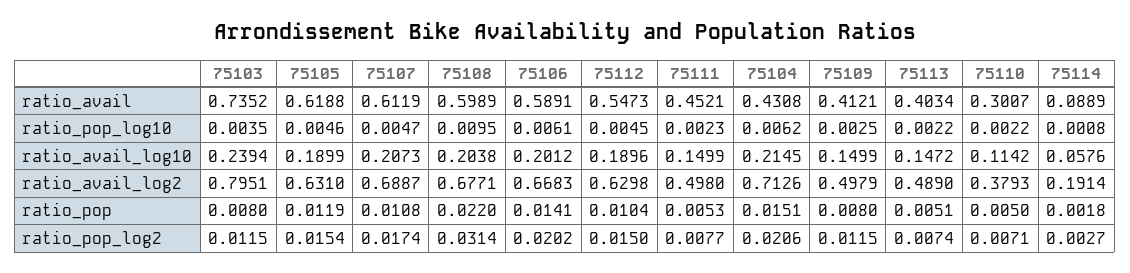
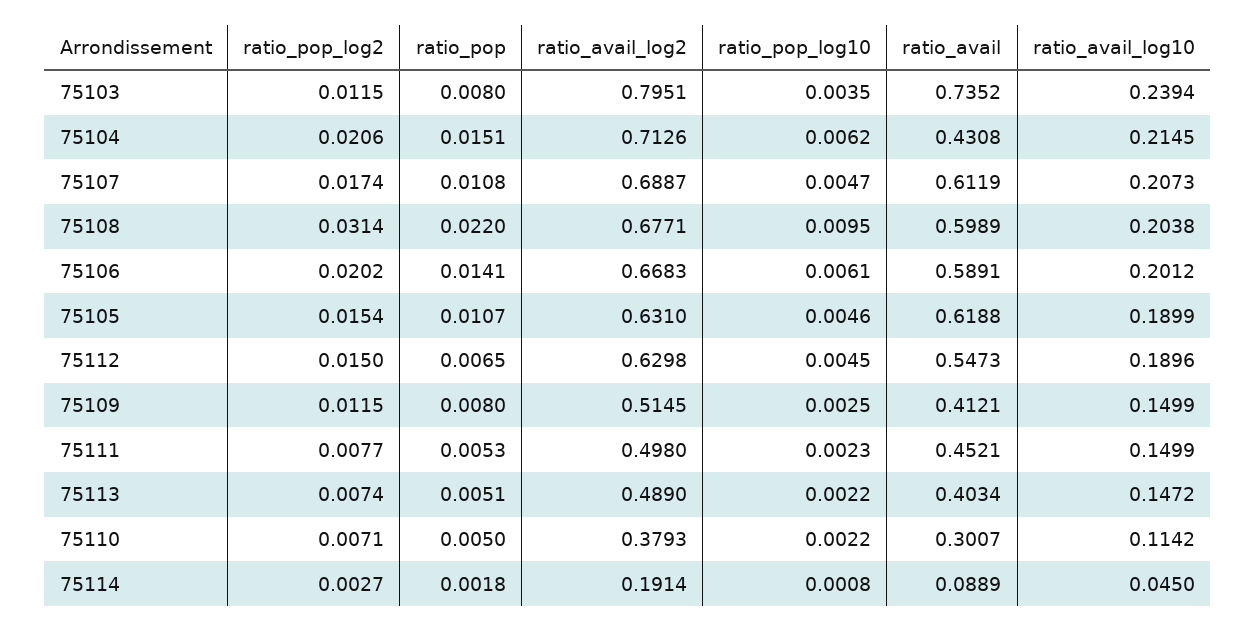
  {
    "75103": {
      "ratio_avail": 0.7352,
      "ratio_pop_log10": 0.0035,
      "ratio_avail_log10": 0.2394,
      "ratio_avail_log2": 0.7951,
      "ratio_pop": 0.008,
      "ratio_pop_log2": 0.0115
    },
    "75105": {
      "ratio_avail": 0.6188,
      "ratio_pop_log10": 0.0046,
      "ratio_avail_log10": 0.1899,
      "ratio_avail_log2": 0.631,
-     "ratio_pop": 0.0119,
+     "ratio_pop": 0.0107,
      "ratio_pop_log2": 0.0154
    },
    "75107": {
      "ratio_avail": 0.6119,
      "ratio_pop_log10": 0.0047,
      "ratio_avail_log10": 0.2073,
      "ratio_avail_log2": 0.6887,
      "ratio_pop": 0.0108,
      "ratio_pop_log2": 0.0174
    },
    "75108": {
      "ratio_avail": 0.5989,
      "ratio_pop_log10": 0.0095,
      "ratio_avail_log10": 0.2038,
      "ratio_avail_log2": 0.6771,
      "ratio_pop": 0.022,
      "ratio_pop_log2": 0.0314
    },
    "75106": {
      "ratio_avail": 0.5891,
      "ratio_pop_log10": 0.0061,
      "ratio_avail_log10": 0.2012,
      "ratio_avail_log2": 0.6683,
      "ratio_pop": 0.0141,
      "ratio_pop_log2": 0.0202
    },
    "75112": {
      "ratio_avail": 0.5473,
      "ratio_pop_log10": 0.0045,
      "ratio_avail_log10": 0.1896,
      "ratio_avail_log2": 0.6298,
-     "ratio_pop": 0.0104,
+     "ratio_pop": 0.0065,
      "ratio_pop_log2": 0.015
    },
    "75111": {
      "ratio_avail": 0.4521,
      "ratio_pop_log10": 0.0023,
      "ratio_avail_log10": 0.1499,
      "ratio_avail_log2": 0.498,
      "ratio_pop": 0.0053,
      "ratio_pop_log2": 0.0077
    },
    "75104": {
      "ratio_avail": 0.4308,
      "ratio_pop_log10": 0.0062,
      "ratio_avail_log10": 0.2145,
      "ratio_avail_log2": 0.7126,
      "ratio_pop": 0.0151,
      "ratio_pop_log2": 0.0206
    },
    "75109": {
      "ratio_avail": 0.4121,
      "ratio_pop_log10": 0.0025,
      "ratio_avail_log10": 0.1499,
-     "ratio_avail_log2": 0.4979,
+     "ratio_avail_log2": 0.5145,
      "ratio_pop": 0.008,
      "ratio_pop_log2": 0.0115
    },
    "75113": {
      "ratio_avail": 0.4034,
      "ratio_pop_log10": 0.0022,
      "ratio_avail_log10": 0.1472,
      "ratio_avail_log2": 0.489,
      "ratio_pop": 0.0051,
      "ratio_pop_log2": 0.0074
    },
    "75110": {
      "ratio_avail": 0.3007,
      "ratio_pop_log10": 0.0022,
      "ratio_avail_log10": 0.1142,
      "ratio_avail_log2": 0.3793,
      "ratio_pop": 0.005,
      "ratio_pop_log2": 0.0071
    },
    "75114": {
      "ratio_avail": 0.0889,
      "ratio_pop_log10": 0.0008,
-     "ratio_avail_log10": 0.0576,
+     "ratio_avail_log10": 0.045,
      "ratio_avail_log2": 0.1914,
      "ratio_pop": 0.0018,
      "ratio_pop_log2": 0.0027
    }
  }

